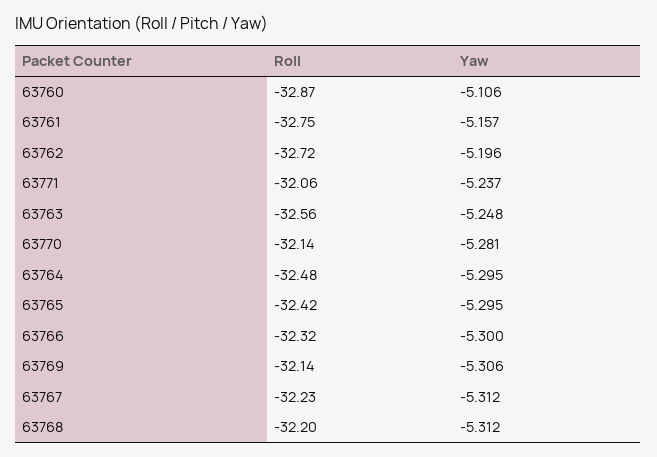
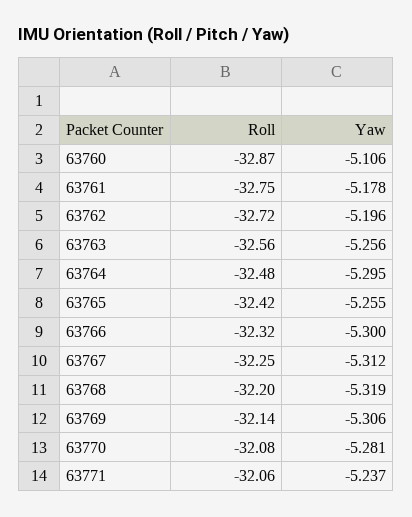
  {
    "Roll": {
      "63760": -32.87,
      "63761": -32.75,
      "63762": -32.72,
      "63771": -32.06,
      "63763": -32.56,
-     "63770": -32.14,
+     "63770": -32.08,
      "63764": -32.48,
      "63765": -32.42,
      "63766": -32.32,
      "63769": -32.14,
-     "63767": -32.23,
+     "63767": -32.25,
      "63768": -32.2
    },
    "Yaw": {
      "63760": -5.106,
-     "63761": -5.157,
+     "63761": -5.178,
      "63762": -5.196,
      "63771": -5.237,
-     "63763": -5.248,
+     "63763": -5.256,
      "63770": -5.281,
      "63764": -5.295,
-     "63765": -5.295,
+     "63765": -5.255,
      "63766": -5.3,
      "63769": -5.306,
      "63767": -5.312,
-     "63768": -5.312
+     "63768": -5.319
    }
  }

